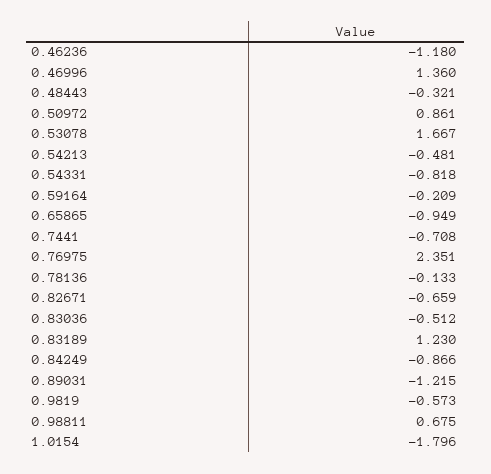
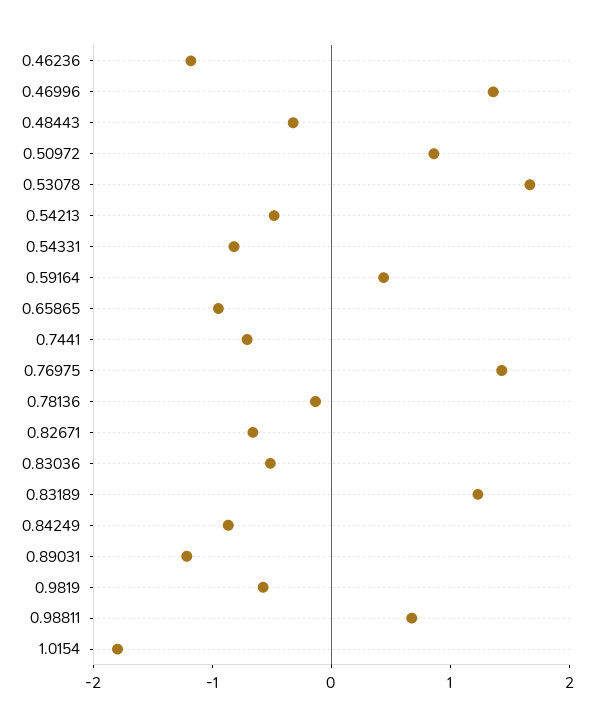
  {
    "0.46236": -1.18,
    "0.46996": 1.36,
    "0.48443": -0.321,
    "0.50972": 0.861,
    "0.53078": 1.667,
    "0.54213": -0.481,
    "0.54331": -0.818,
-   "0.59164": -0.209,
+   "0.59164": 0.4,
    "0.65865": -0.949,
    "0.7441": -0.708,
-   "0.76975": 2.351,
+   "0.76975": 1.4,
    "0.78136": -0.133,
    "0.82671": -0.659,
    "0.83036": -0.512,
    "0.83189": 1.23,
    "0.84249": -0.866,
    "0.89031": -1.215,
    "0.9819": -0.573,
    "0.98811": 0.675,
    "1.0154": -1.796
  }

